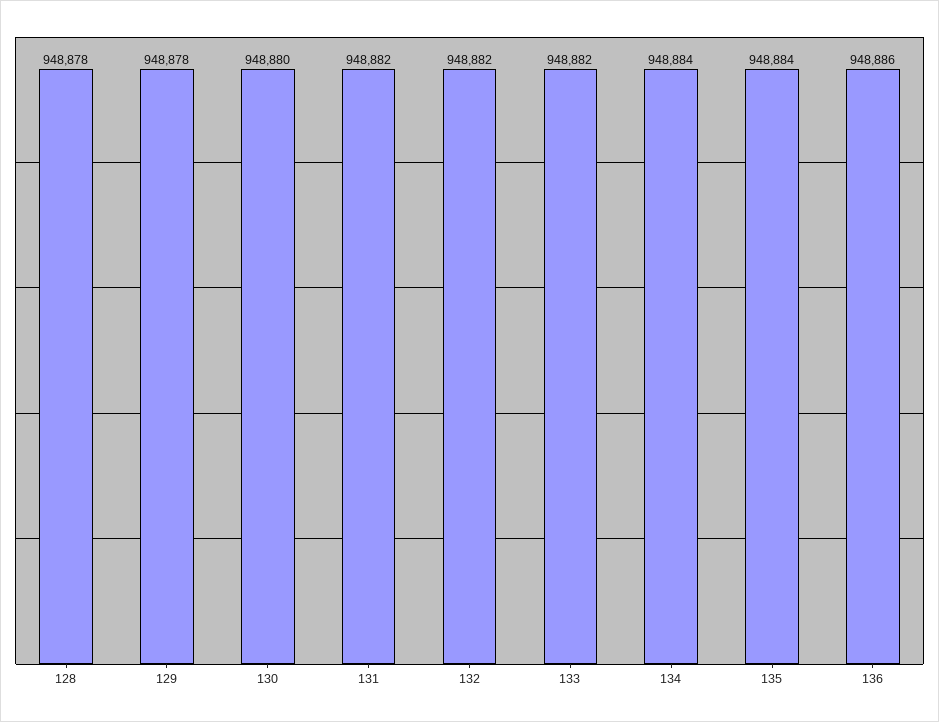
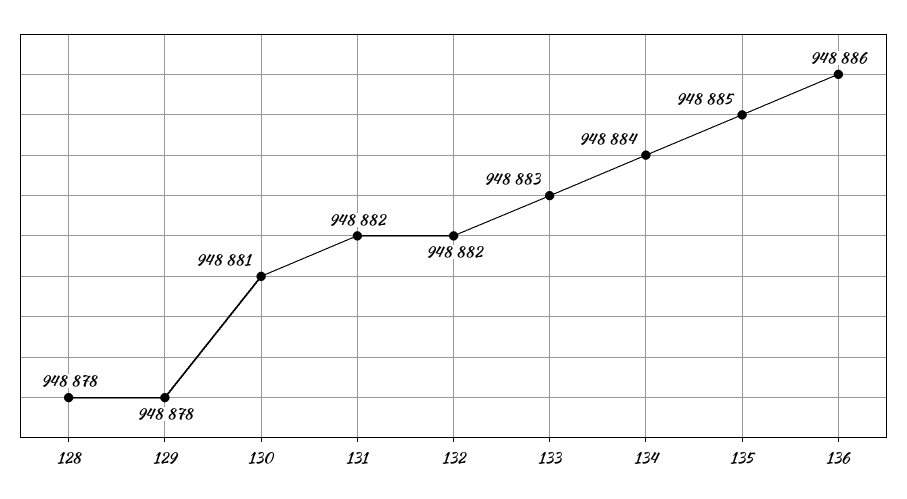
  {
    "128": 948878,
    "129": 948878,
-   "130": 948880,
+   "130": 948881,
    "131": 948882,
    "132": 948882,
-   "133": 948882,
+   "133": 948883,
    "134": 948884,
-   "135": 948884,
+   "135": 948885,
    "136": 948886
  }

